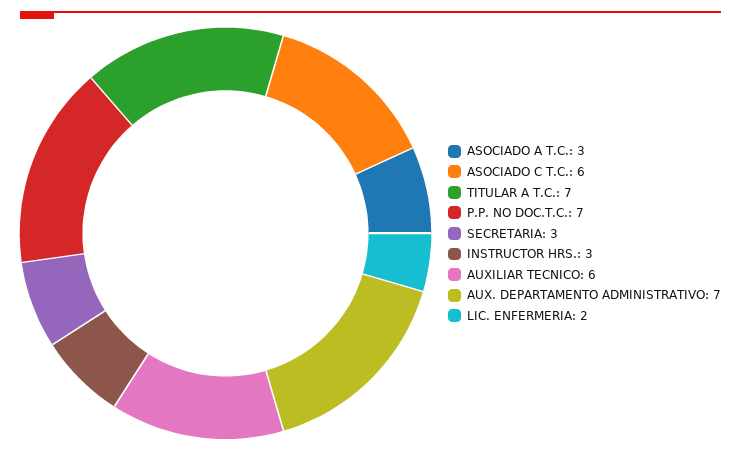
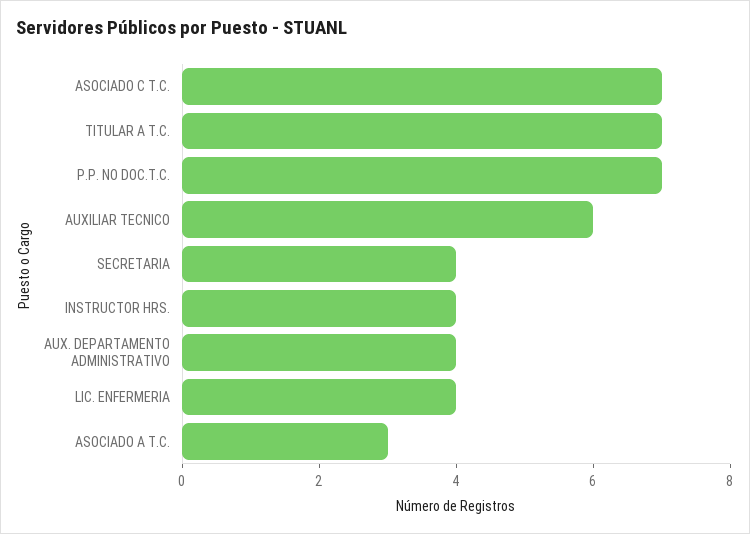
  {
    "ASOCIADO A T.C.": 3,
-   "ASOCIADO C T.C.": 6,
+   "ASOCIADO C T.C.": 7,
    "TITULAR A T.C.": 7,
    "P.P. NO DOC.T.C.": 7,
-   "SECRETARIA": 3,
+   "SECRETARIA": 4,
-   "INSTRUCTOR HRS.": 3,
+   "INSTRUCTOR HRS.": 4,
    "AUXILIAR TECNICO": 6,
-   "AUX. DEPARTAMENTO ADMINISTRATIVO": 7,
+   "AUX. DEPARTAMENTO ADMINISTRATIVO": 4,
-   "LIC. ENFERMERIA": 2
+   "LIC. ENFERMERIA": 4
  }

